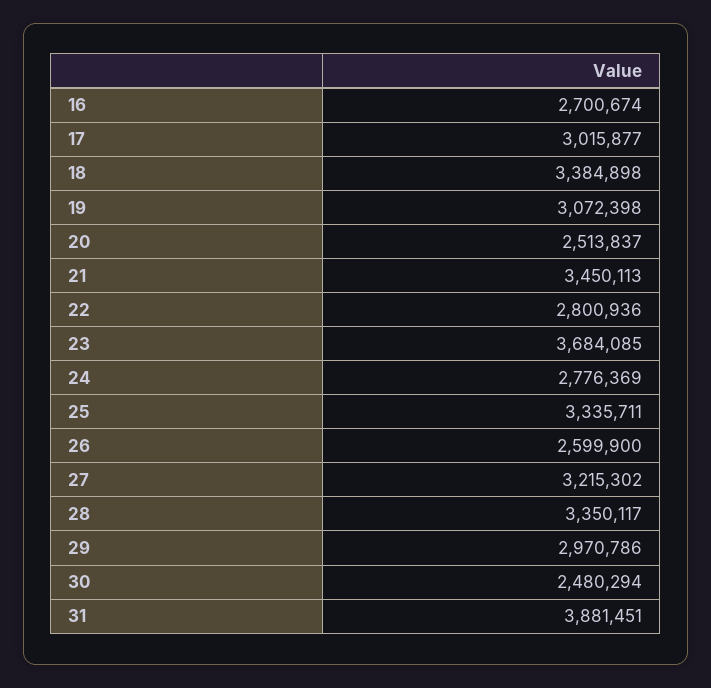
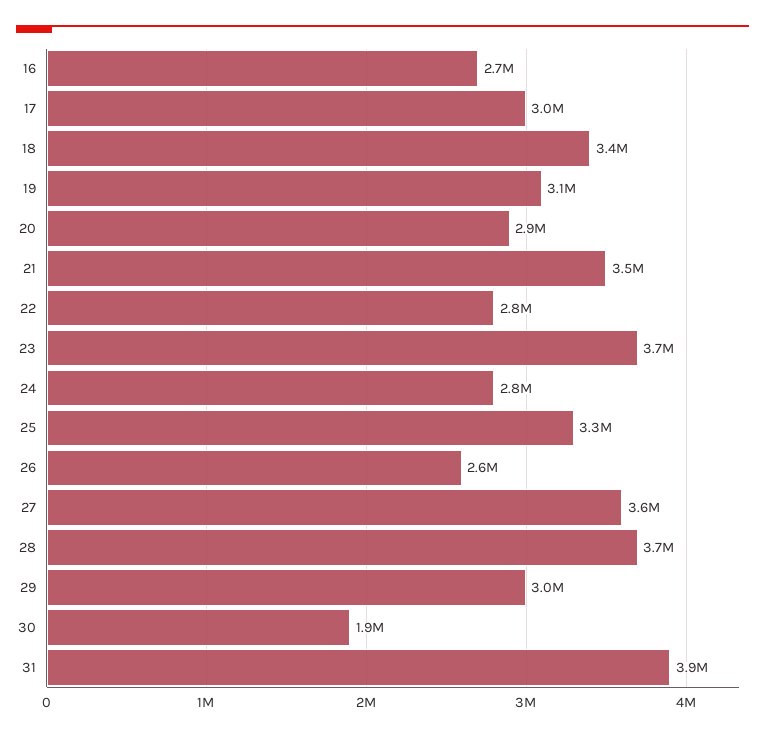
  {
    "16": 2700674,
    "17": 3015877,
    "18": 3384898,
    "19": 3072398,
-   "20": 2513837,
+   "20": 2900000,
    "21": 3450113,
    "22": 2800936,
    "23": 3684085,
    "24": 2776369,
    "25": 3335711,
    "26": 2599900,
-   "27": 3215302,
+   "27": 3600000,
-   "28": 3350117,
+   "28": 3700000,
    "29": 2970786,
-   "30": 2480294,
+   "30": 1900000,
    "31": 3881451
  }

